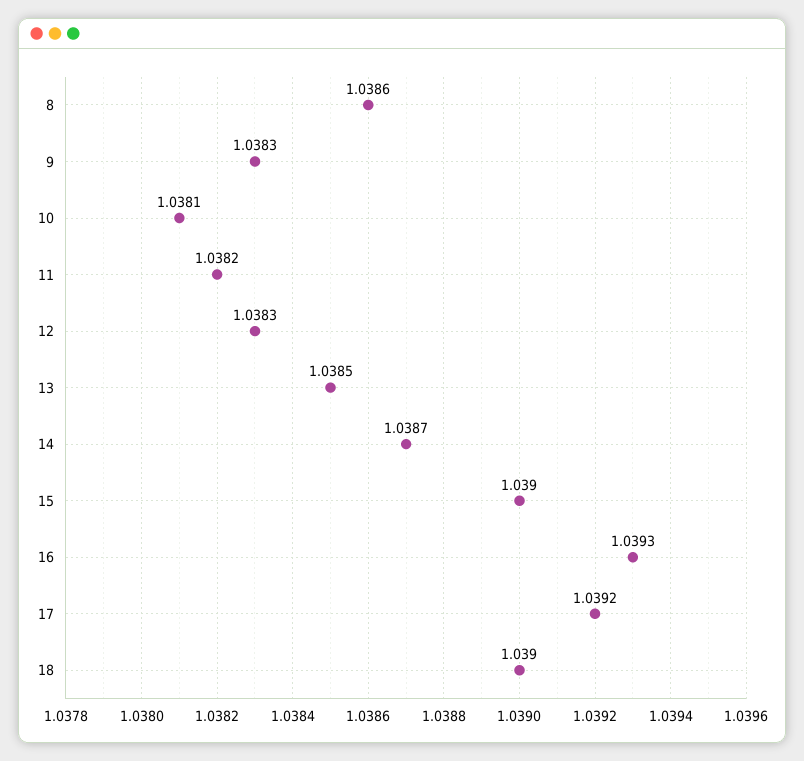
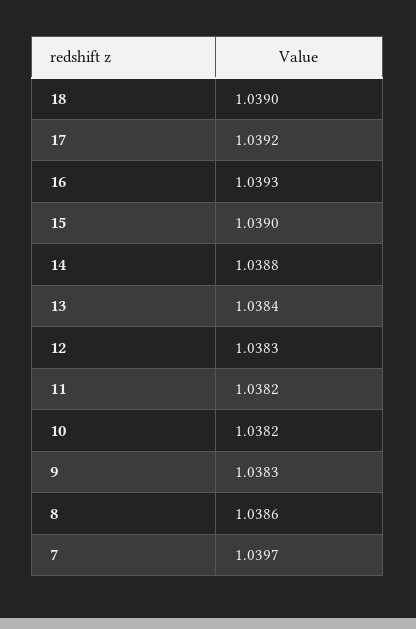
  {
    "8": 1.0386,
    "9": 1.0383,
-   "10": 1.0381,
+   "10": 1.0382,
    "11": 1.0382,
    "12": 1.0383,
-   "13": 1.0385,
+   "13": 1.0384,
-   "14": 1.0387,
+   "14": 1.0388,
    "15": 1.039,
    "16": 1.0393,
    "17": 1.0392,
-   "18": 1.039
+   "18": 1.039,
+   "7": 1.0397
  }

